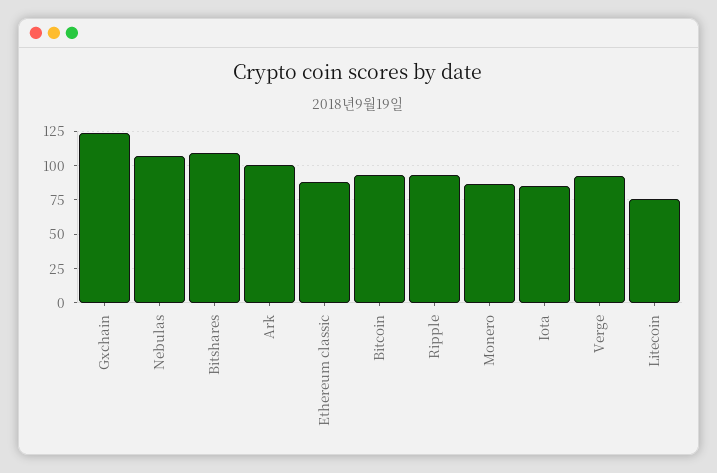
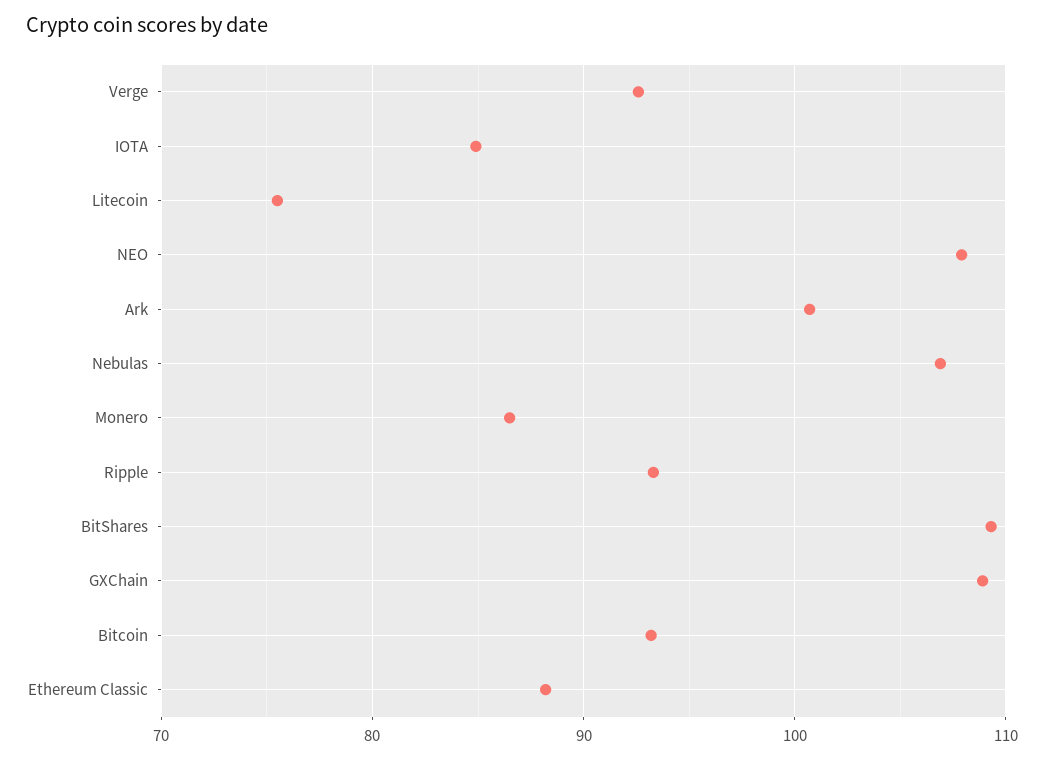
  {
-   "Gxchain": 125,
+   "Gxchain": 109,
    "Nebulas": 107,
    "Bitshares": 109,
    "Ark": 101,
    "Ethereum classic": 88,
    "Bitcoin": 93,
    "Ripple": 93,
    "Monero": 87,
    "Iota": 85,
    "Verge": 93,
-   "Litecoin": 76
+   "Litecoin": 76,
+   "NEO": 108
  }

